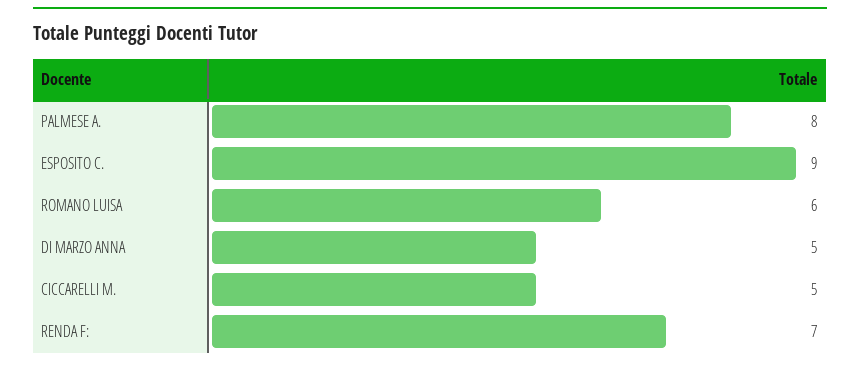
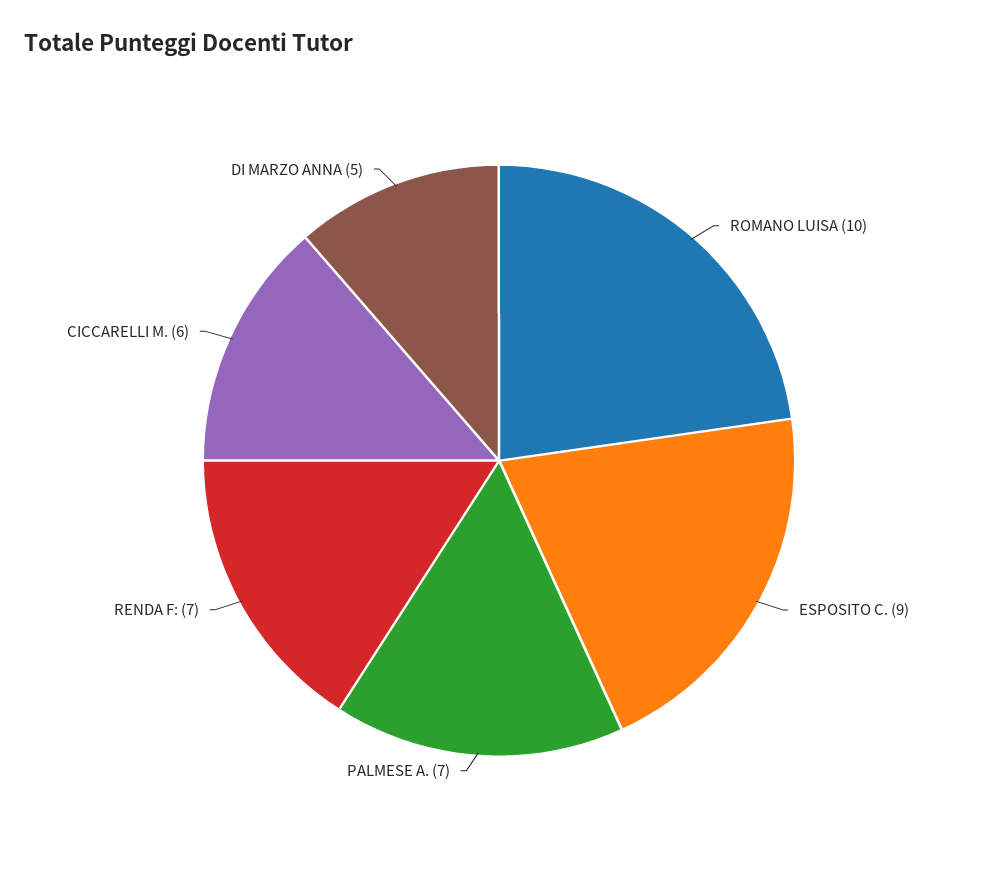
  {
-   "PALMESE A.": 8,
+   "PALMESE A.": 7,
    "ESPOSITO C.": 9,
-   "ROMANO LUISA": 6,
+   "ROMANO LUISA": 10,
    "DI MARZO ANNA": 5,
-   "CICCARELLI M.": 5,
+   "CICCARELLI M.": 6,
    "RENDA F:": 7
  }

